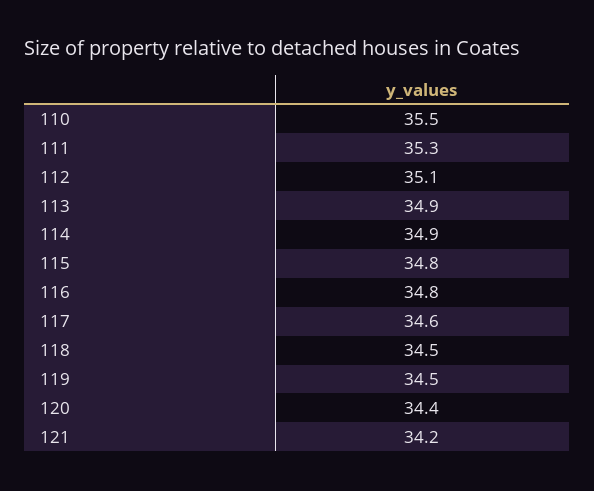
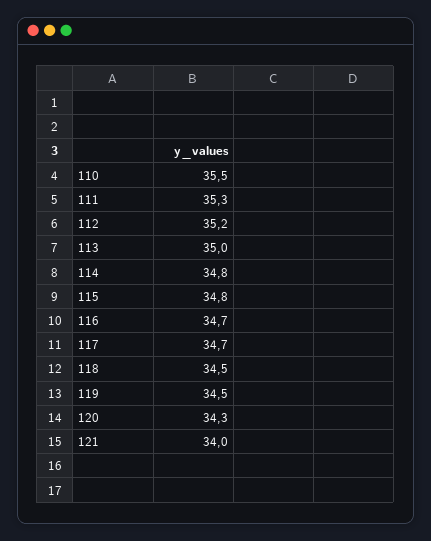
  {
    "110": 35.5,
    "111": 35.3,
-   "112": 35.1,
+   "112": 35.2,
-   "113": 34.9,
+   "113": 35,
-   "114": 34.9,
+   "114": 34.8,
    "115": 34.8,
-   "116": 34.8,
+   "116": 34.7,
-   "117": 34.6,
+   "117": 34.7,
    "118": 34.5,
    "119": 34.5,
-   "120": 34.4,
+   "120": 34.3,
-   "121": 34.2
+   "121": 34
  }

